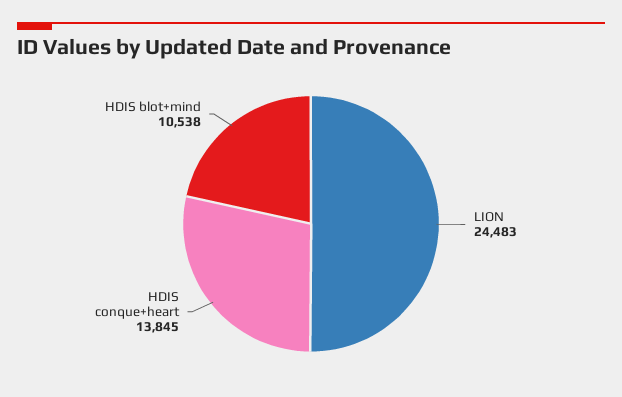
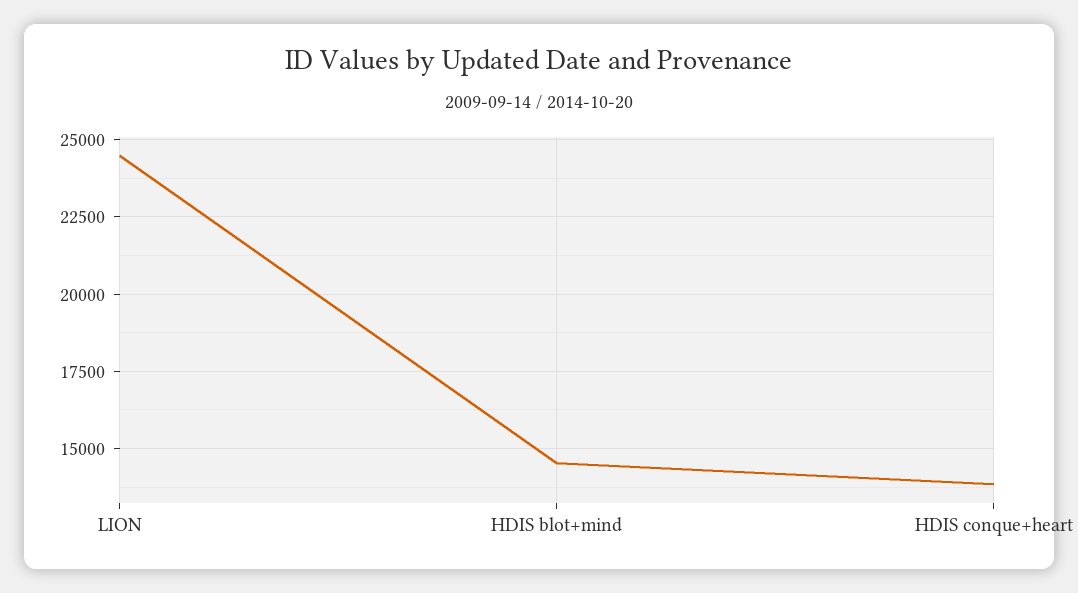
  {
    "LION": 24483,
    "HDIS conque+heart": 13845,
-   "HDIS blot+mind": 10538
+   "HDIS blot+mind": 14500
  }

